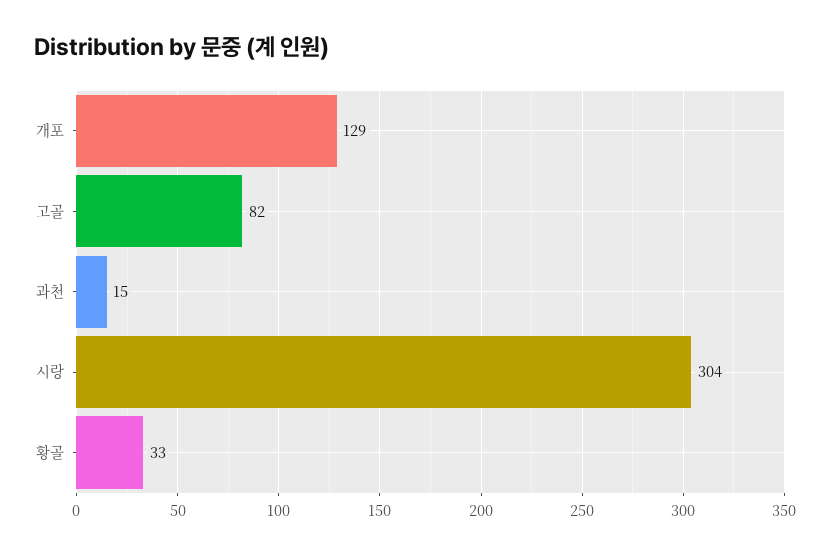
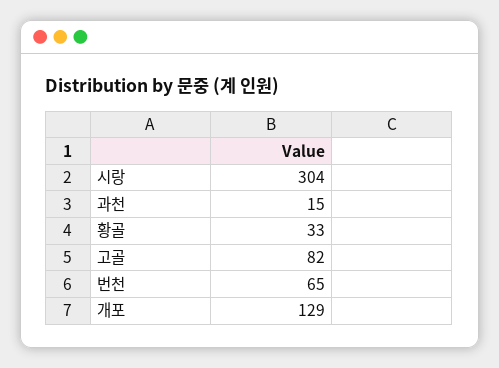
  {
    "개포": 129,
    "고골": 82,
    "과천": 15,
    "시랑": 304,
-   "황골": 33
+   "황골": 33,
+   "번천": 65
  }

